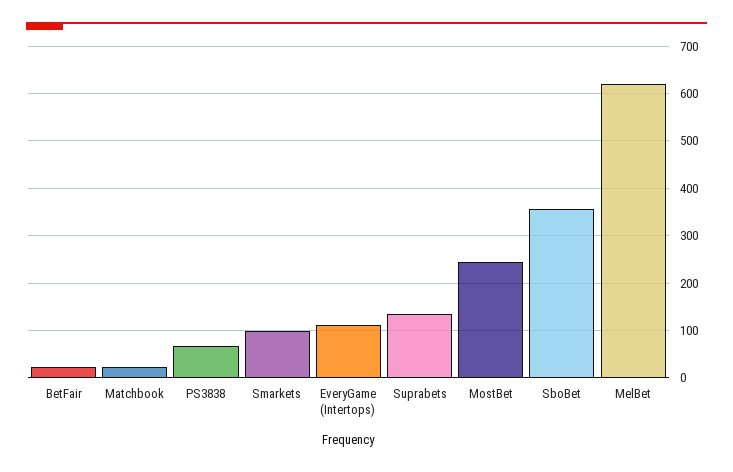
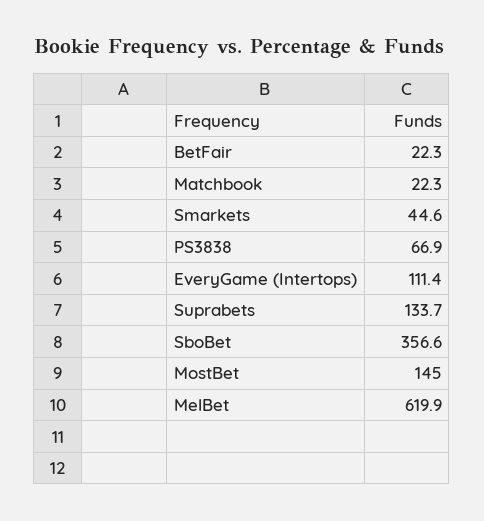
  {
    "BetFair": 22.3,
    "Matchbook": 22.3,
    "PS3838": 66.9,
-   "Smarkets": 100,
+   "Smarkets": 44.6,
    "EveryGame (Intertops)": 111.4,
    "Suprabets": 133.7,
-   "MostBet": 240,
+   "MostBet": 145,
    "SboBet": 356.6,
    "MelBet": 619.9
  }

